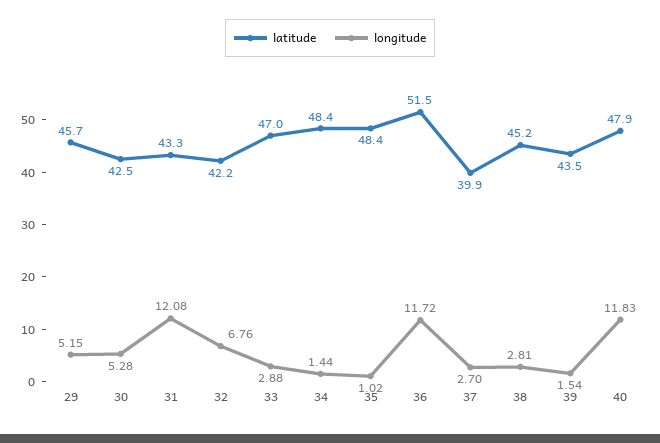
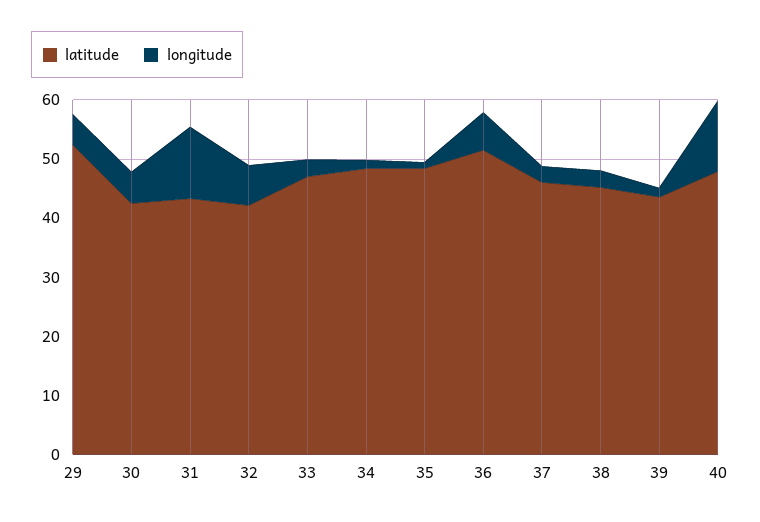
  {
    "latitude": {
-     "29": 45.7,
+     "29": 52,
      "30": 42.5,
      "31": 43.3,
      "32": 42.2,
      "33": 47,
      "34": 48.4,
      "35": 48.4,
      "36": 51.5,
-     "37": 39.9,
+     "37": 46,
      "38": 45.2,
      "39": 43.5,
      "40": 47.9
    },
    "longitude": {
      "29": 5.15,
      "30": 5.28,
      "31": 12.08,
      "32": 6.76,
      "33": 2.88,
      "34": 1.44,
      "35": 1.02,
-     "36": 11.72,
+     "36": 6,
      "37": 2.7,
      "38": 2.81,
      "39": 1.54,
      "40": 11.83
    }
  }

